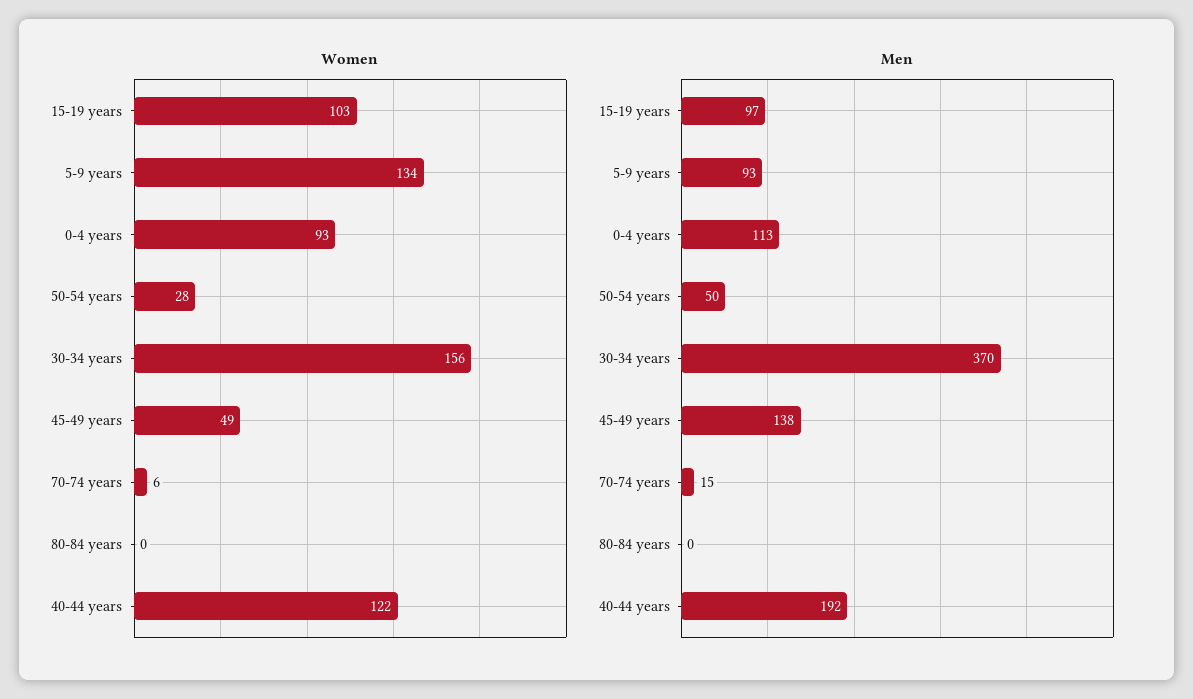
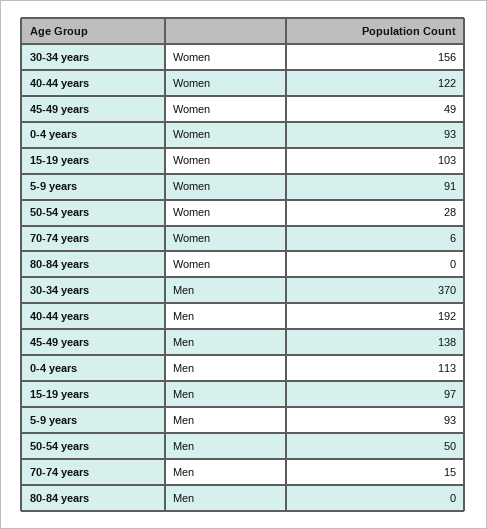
  {
    "Women": {
      "15-19 years": 103,
-     "5-9 years": 134,
+     "5-9 years": 91,
      "0-4 years": 93,
      "50-54 years": 28,
      "30-34 years": 156,
      "45-49 years": 49,
      "70-74 years": 6,
      "80-84 years": 0,
      "40-44 years": 122
    },
    "Men": {
      "15-19 years": 97,
      "5-9 years": 93,
      "0-4 years": 113,
      "50-54 years": 50,
      "30-34 years": 370,
      "45-49 years": 138,
      "70-74 years": 15,
      "80-84 years": 0,
      "40-44 years": 192
    }
  }

